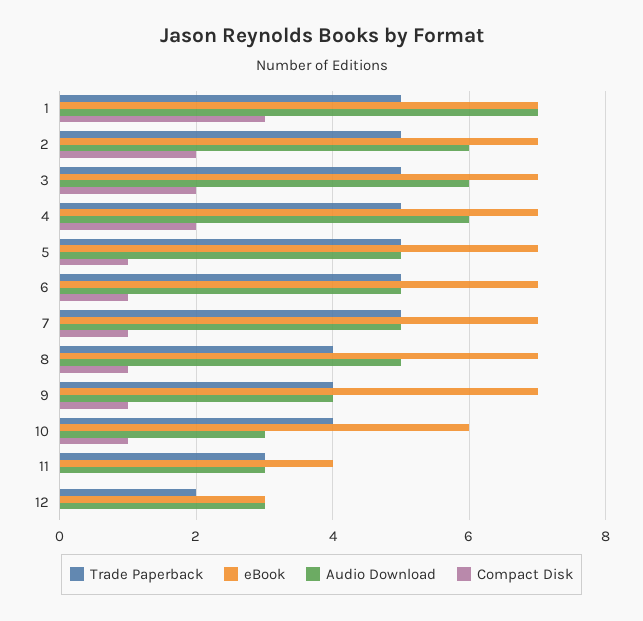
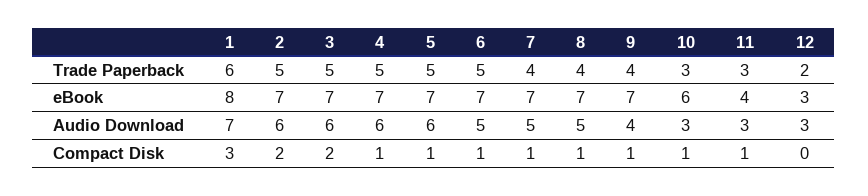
  {
    "Trade Paperback": {
-     "1": 5,
+     "1": 6,
      "2": 5,
      "3": 5,
      "4": 5,
      "5": 5,
      "6": 5,
-     "7": 5,
+     "7": 4,
      "8": 4,
      "9": 4,
-     "10": 4,
+     "10": 3,
      "11": 3,
      "12": 2
    },
    "eBook": {
-     "1": 7,
+     "1": 8,
      "2": 7,
      "3": 7,
      "4": 7,
      "5": 7,
      "6": 7,
      "7": 7,
      "8": 7,
      "9": 7,
      "10": 6,
      "11": 4,
      "12": 3
    },
    "Audio Download": {
      "1": 7,
      "2": 6,
      "3": 6,
      "4": 6,
-     "5": 5,
+     "5": 6,
      "6": 5,
      "7": 5,
      "8": 5,
      "9": 4,
      "10": 3,
      "11": 3,
      "12": 3
    },
    "Compact Disk": {
      "1": 3,
      "2": 2,
      "3": 2,
-     "4": 2,
+     "4": 1,
      "5": 1,
      "6": 1,
      "7": 1,
      "8": 1,
      "9": 1,
      "10": 1,
-     "11": 0,
+     "11": 1,
      "12": 0
    }
  }

